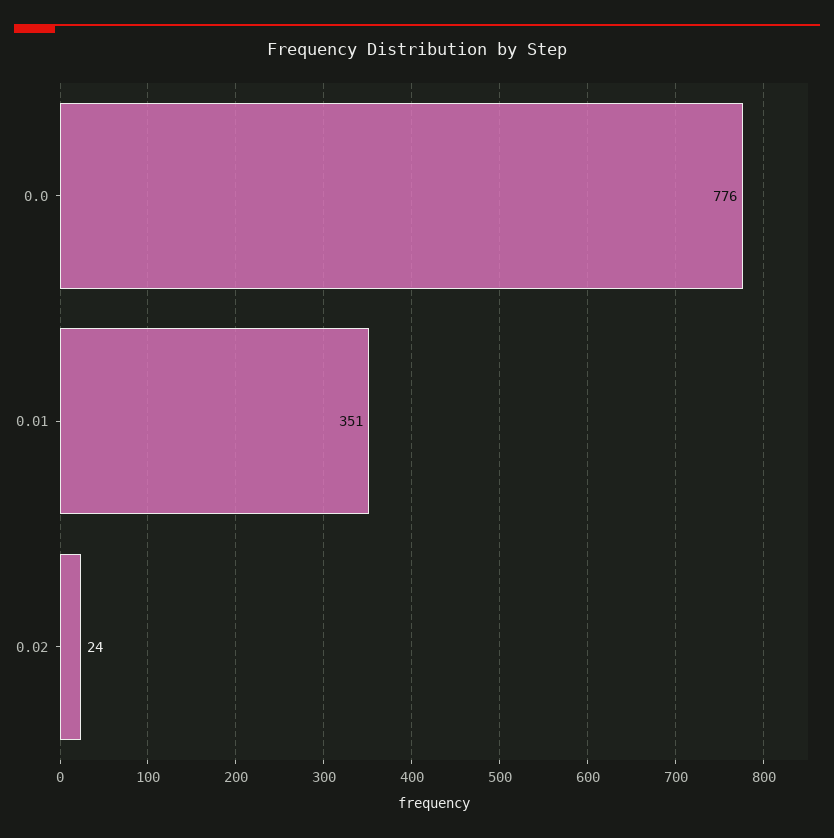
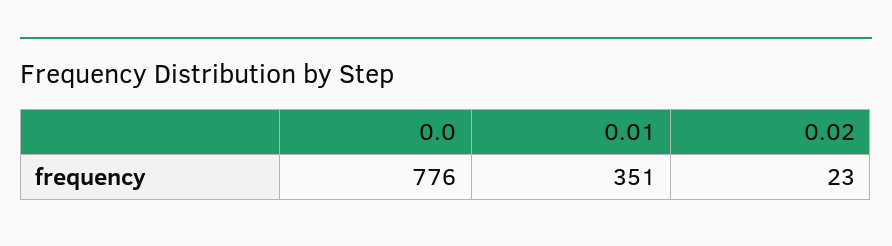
  {
    "0.0": 776,
    "0.01": 351,
-   "0.02": 24
+   "0.02": 23
  }

